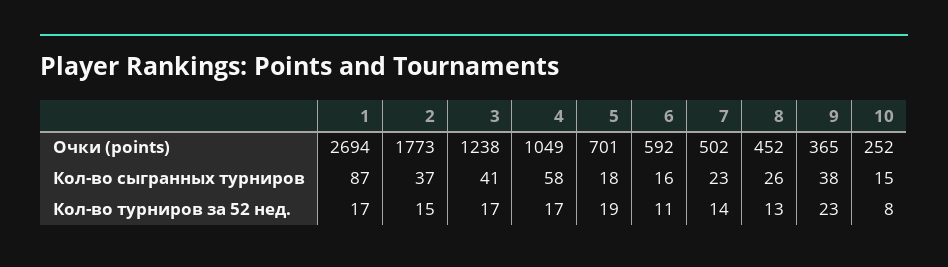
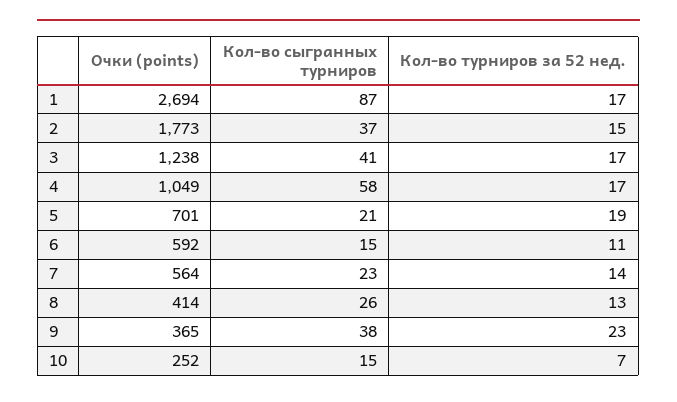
  {
    "1": {
      "Очки (points)": 2694,
      "Кол-во сыгранных турниров": 87,
      "Кол-во турниров за 52 нед.": 17
    },
    "2": {
      "Очки (points)": 1773,
      "Кол-во сыгранных турниров": 37,
      "Кол-во турниров за 52 нед.": 15
    },
    "3": {
      "Очки (points)": 1238,
      "Кол-во сыгранных турниров": 41,
      "Кол-во турниров за 52 нед.": 17
    },
    "4": {
      "Очки (points)": 1049,
      "Кол-во сыгранных турниров": 58,
      "Кол-во турниров за 52 нед.": 17
    },
    "5": {
      "Очки (points)": 701,
-     "Кол-во сыгранных турниров": 18,
+     "Кол-во сыгранных турниров": 21,
      "Кол-во турниров за 52 нед.": 19
    },
    "6": {
      "Очки (points)": 592,
-     "Кол-во сыгранных турниров": 16,
+     "Кол-во сыгранных турниров": 15,
      "Кол-во турниров за 52 нед.": 11
    },
    "7": {
-     "Очки (points)": 502,
+     "Очки (points)": 564,
      "Кол-во сыгранных турниров": 23,
      "Кол-во турниров за 52 нед.": 14
    },
    "8": {
-     "Очки (points)": 452,
+     "Очки (points)": 414,
      "Кол-во сыгранных турниров": 26,
      "Кол-во турниров за 52 нед.": 13
    },
    "9": {
      "Очки (points)": 365,
      "Кол-во сыгранных турниров": 38,
      "Кол-во турниров за 52 нед.": 23
    },
    "10": {
      "Очки (points)": 252,
      "Кол-во сыгранных турниров": 15,
-     "Кол-во турниров за 52 нед.": 8
+     "Кол-во турниров за 52 нед.": 7
    }
  }

